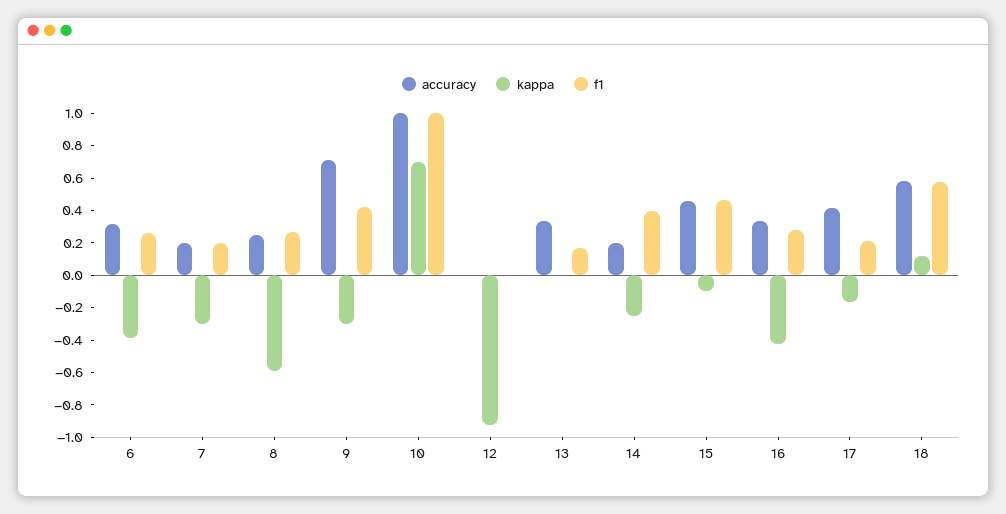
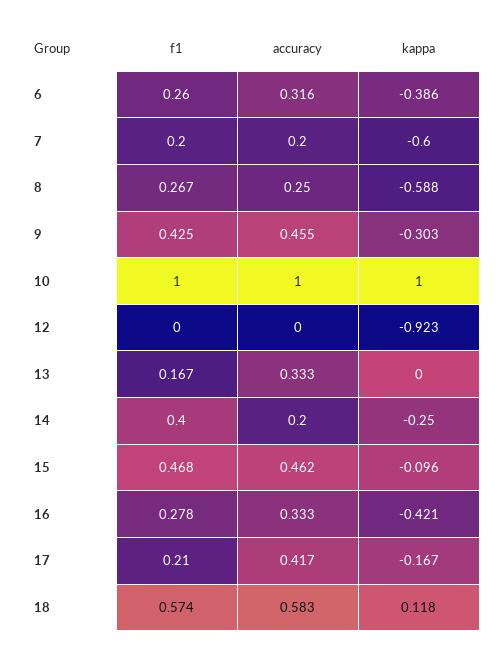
  {
    "accuracy": {
      "6": 0.316,
      "7": 0.2,
      "8": 0.25,
-     "9": 0.7,
+     "9": 0.455,
      "10": 1,
      "12": 0,
      "13": 0.333,
      "14": 0.2,
      "15": 0.462,
      "16": 0.333,
      "17": 0.417,
      "18": 0.583
    },
    "kappa": {
      "6": -0.386,
-     "7": -0.3,
+     "7": -0.6,
      "8": -0.588,
      "9": -0.303,
-     "10": 0.7,
+     "10": 1,
      "12": -0.923,
      "13": 0,
      "14": -0.25,
      "15": -0.096,
      "16": -0.421,
      "17": -0.167,
      "18": 0.118
    },
    "f1": {
      "6": 0.26,
      "7": 0.2,
      "8": 0.267,
      "9": 0.425,
      "10": 1,
      "12": 0,
      "13": 0.167,
      "14": 0.4,
      "15": 0.468,
      "16": 0.278,
      "17": 0.21,
      "18": 0.574
    }
  }

